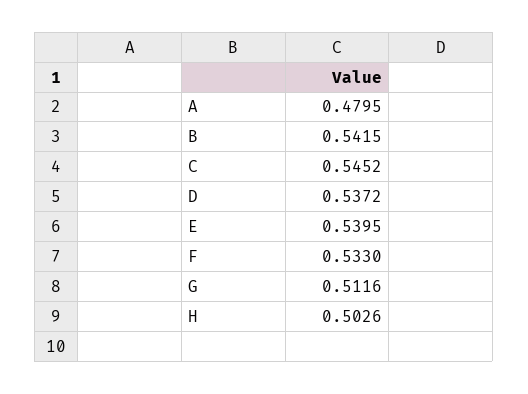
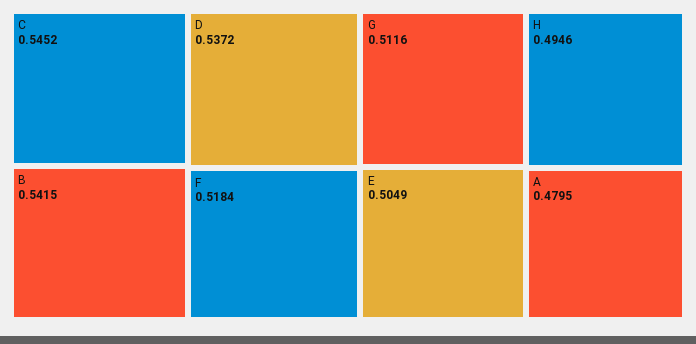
  {
    "A": 0.4795,
    "B": 0.5415,
    "C": 0.5452,
    "D": 0.5372,
-   "E": 0.5395,
+   "E": 0.5049,
-   "F": 0.533,
+   "F": 0.5184,
    "G": 0.5116,
-   "H": 0.5026
+   "H": 0.4946
  }

